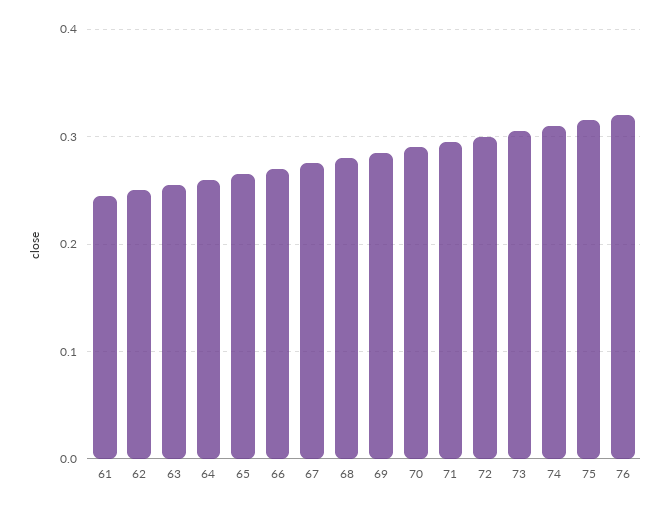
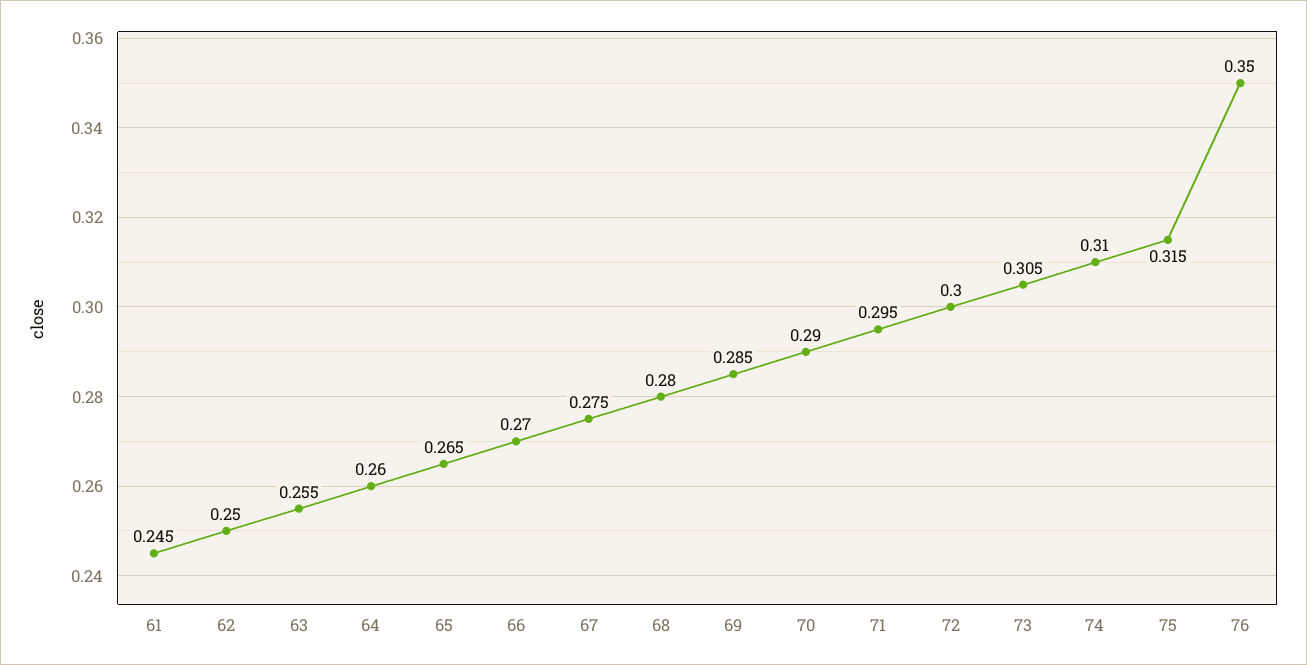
  {
    "61": 0.245,
    "62": 0.25,
    "63": 0.255,
    "64": 0.26,
    "65": 0.265,
    "66": 0.27,
    "67": 0.275,
    "68": 0.28,
    "69": 0.285,
    "70": 0.29,
    "71": 0.295,
    "72": 0.3,
    "73": 0.305,
    "74": 0.31,
    "75": 0.315,
-   "76": 0.32
+   "76": 0.35
  }

